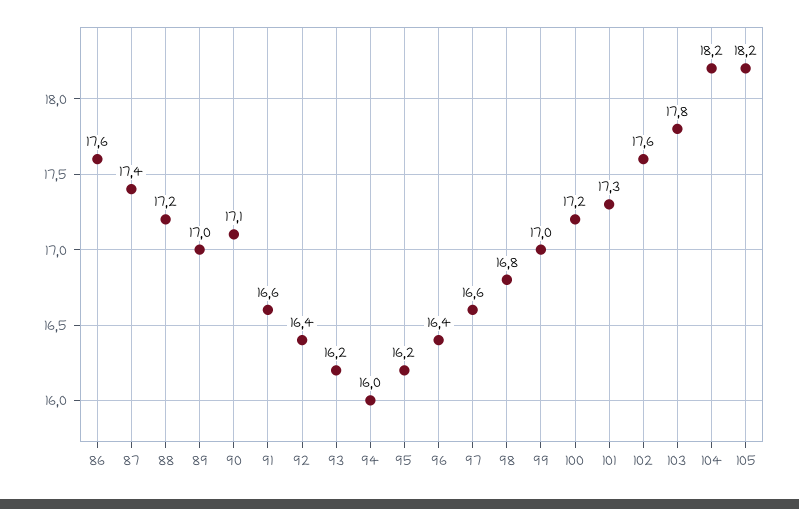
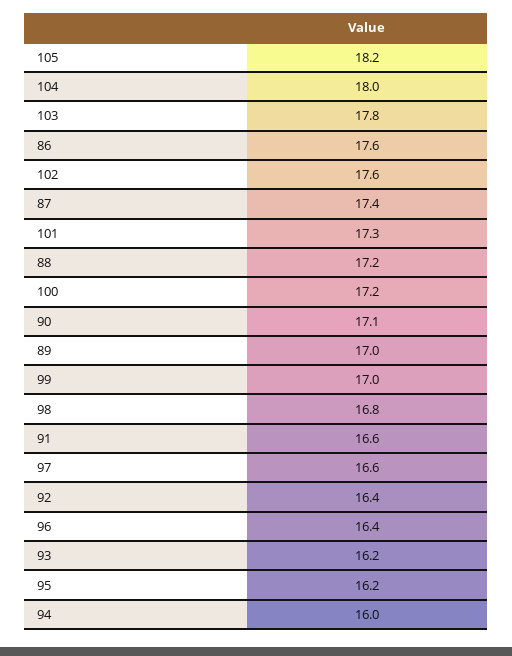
  {
    "86": 17.6,
    "87": 17.4,
    "88": 17.2,
    "89": 17,
    "90": 17.1,
    "91": 16.6,
    "92": 16.4,
    "93": 16.2,
    "94": 16,
    "95": 16.2,
    "96": 16.4,
    "97": 16.6,
    "98": 16.8,
    "99": 17,
    "100": 17.2,
    "101": 17.3,
    "102": 17.6,
    "103": 17.8,
-   "104": 18.2,
+   "104": 18,
    "105": 18.2
  }

